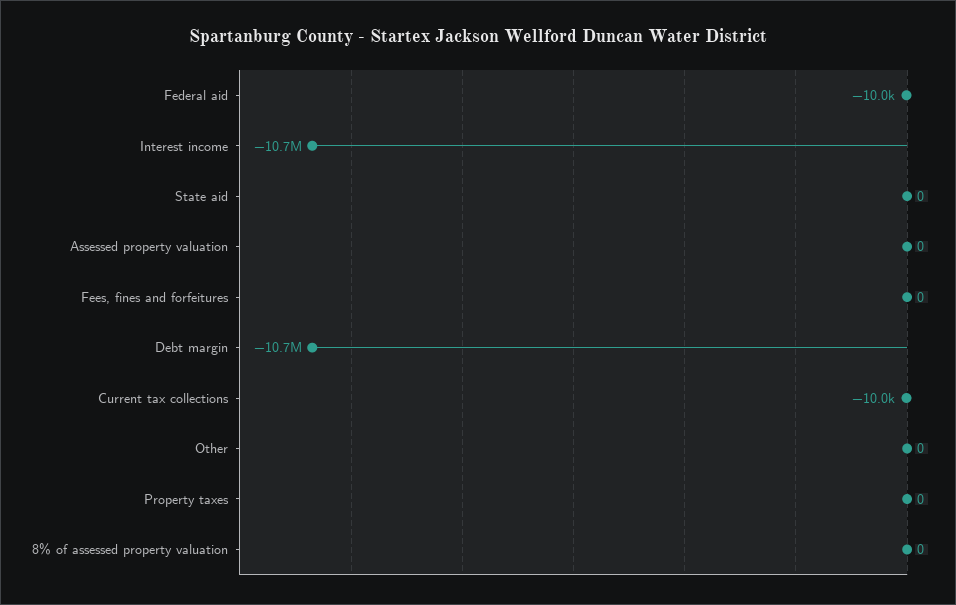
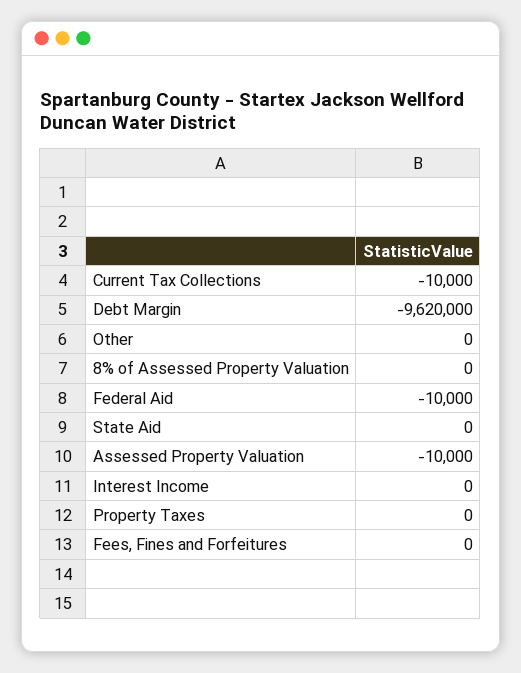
  {
    "Federal aid": -10000,
-   "Interest income": -10700000,
+   "Interest income": 0,
    "State aid": 0,
-   "Assessed property valuation": 0,
+   "Assessed property valuation": -10000,
    "Fees, fines and forfeitures": 0,
-   "Debt margin": -10700000,
+   "Debt margin": -9620000,
    "Current tax collections": -10000,
    "Other": 0,
    "Property taxes": 0,
    "8% of assessed property valuation": 0
  }

